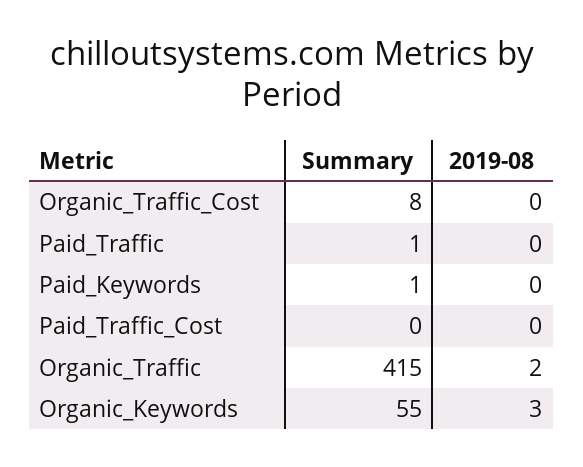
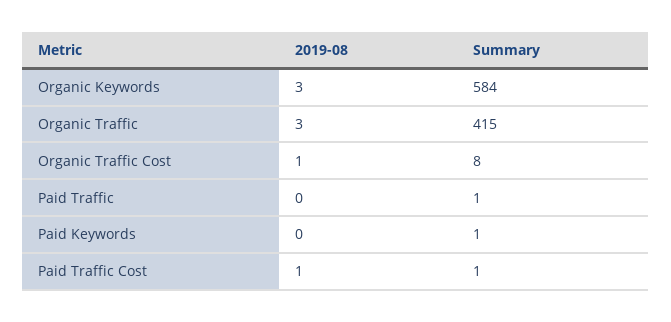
  {
    "Summary": {
      "Organic_Traffic_Cost": 8,
      "Paid_Traffic": 1,
      "Paid_Keywords": 1,
-     "Paid_Traffic_Cost": 0,
+     "Paid_Traffic_Cost": 1,
      "Organic_Traffic": 415,
-     "Organic_Keywords": 55
+     "Organic_Keywords": 584
    },
    "2019-08": {
-     "Organic_Traffic_Cost": 0,
+     "Organic_Traffic_Cost": 1,
      "Paid_Traffic": 0,
      "Paid_Keywords": 0,
-     "Paid_Traffic_Cost": 0,
+     "Paid_Traffic_Cost": 1,
-     "Organic_Traffic": 2,
+     "Organic_Traffic": 3,
      "Organic_Keywords": 3
    }
  }

